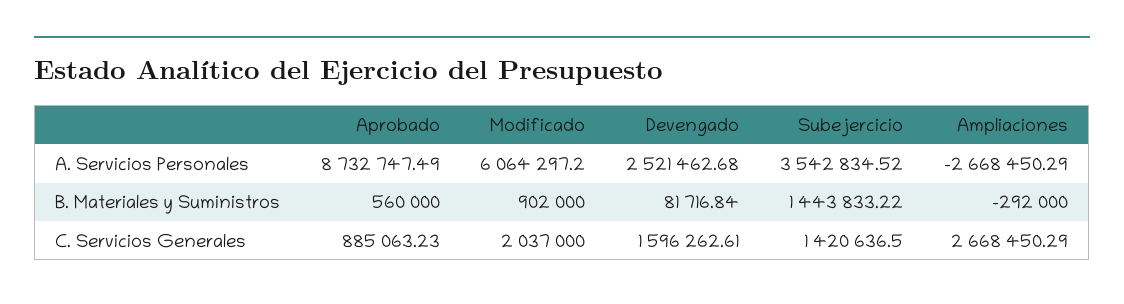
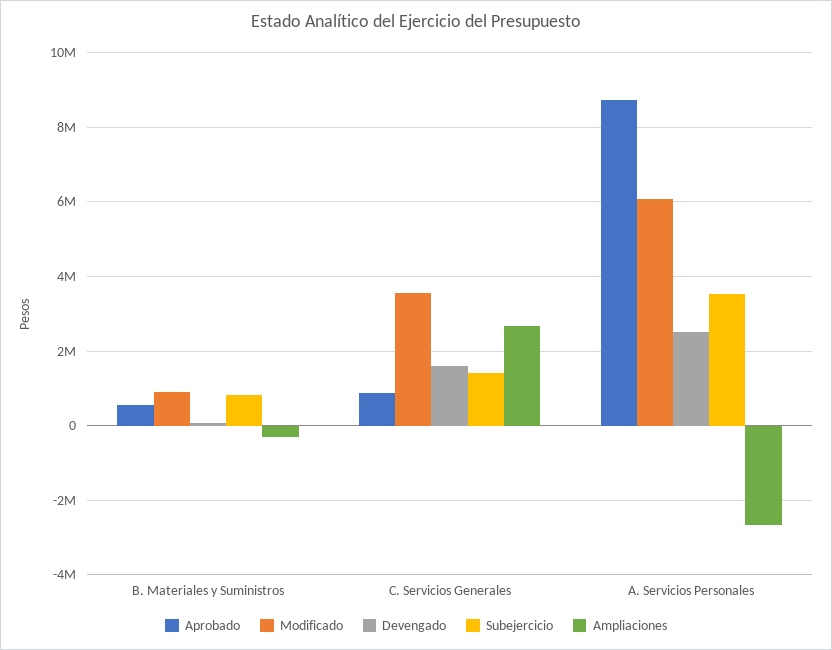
  {
    "Aprobado": {
      "A. Servicios Personales": 8732747.49,
      "B. Materiales y Suministros": 560000,
      "C. Servicios Generales": 885063.23
    },
    "Modificado": {
      "A. Servicios Personales": 6064297.2,
      "B. Materiales y Suministros": 902000,
-     "C. Servicios Generales": 2037000
+     "C. Servicios Generales": 3600000
    },
    "Devengado": {
      "A. Servicios Personales": 2521462.68,
      "B. Materiales y Suministros": 81716.84,
      "C. Servicios Generales": 1596262.61
    },
    "Subejercicio": {
      "A. Servicios Personales": 3542834.52,
-     "B. Materiales y Suministros": 1443833.22,
+     "B. Materiales y Suministros": 800000,
      "C. Servicios Generales": 1420636.5
    },
    "Ampliaciones": {
      "A. Servicios Personales": -2668450.29,
      "B. Materiales y Suministros": -292000,
      "C. Servicios Generales": 2668450.29
    }
  }

